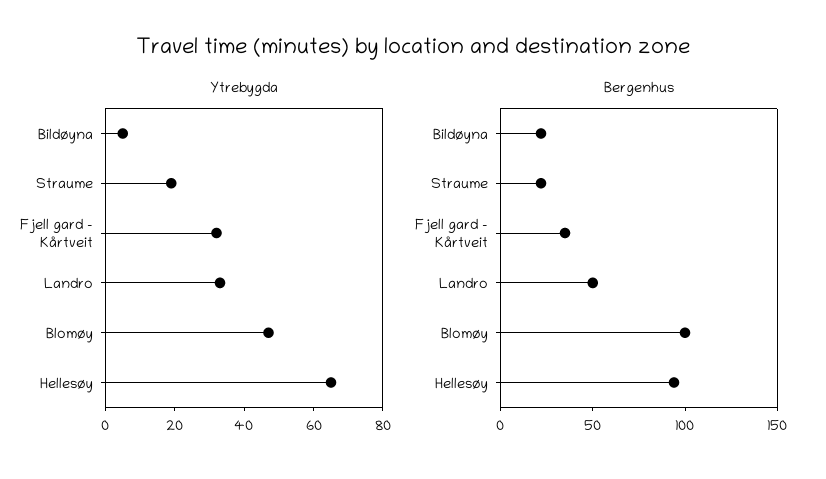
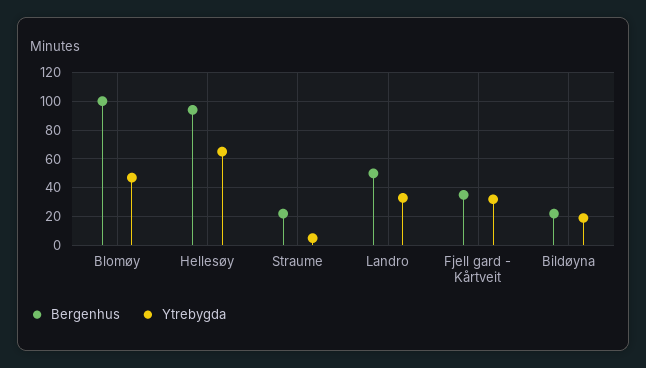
  {
    "Ytrebygda": {
-     "Bildøyna": 5,
+     "Bildøyna": 20,
-     "Straume": 20,
+     "Straume": 5,
      "Fjell gard - Kårtveit": 30,
      "Landro": 35,
      "Blomøy": 45,
      "Hellesøy": 65
    },
    "Bergenhus": {
      "Bildøyna": 20,
      "Straume": 20,
      "Fjell gard - Kårtveit": 35,
      "Landro": 50,
      "Blomøy": 100,
      "Hellesøy": 95
    }
  }

